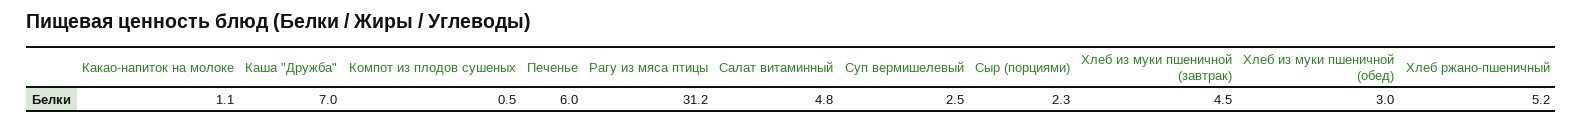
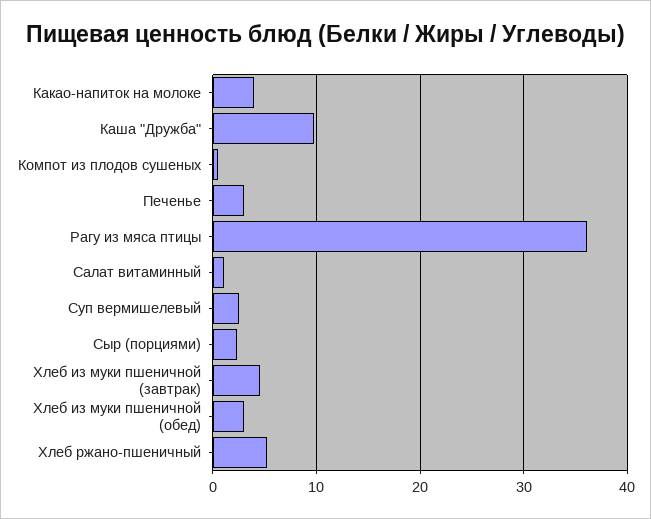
  {
-   "Какао-напиток на молоке": 1.1,
+   "Какао-напиток на молоке": 4,
-   "Каша \"Дружба\"": 7,
+   "Каша \"Дружба\"": 10,
    "Компот из плодов сушеных": 0.5,
-   "Печенье": 6,
+   "Печенье": 3,
-   "Рагу из мяса птицы": 31.2,
+   "Рагу из мяса птицы": 36,
-   "Салат витаминный": 4.8,
+   "Салат витаминный": 1,
    "Суп вермишелевый": 2.5,
    "Сыр (порциями)": 2.3,
    "Хлеб из муки пшеничной (завтрак)": 4.5,
    "Хлеб из муки пшеничной (обед)": 3,
    "Хлеб ржано-пшеничный": 5.2
  }

